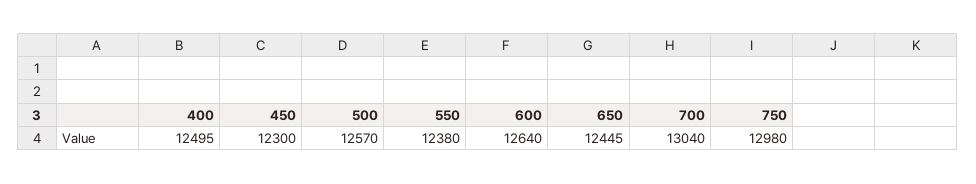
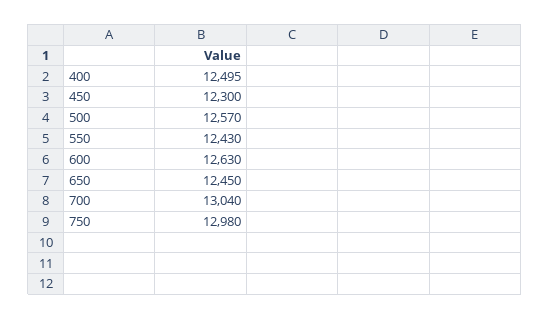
  {
    "400": 12495,
    "450": 12300,
    "500": 12570,
-   "550": 12380,
+   "550": 12430,
-   "600": 12640,
+   "600": 12630,
-   "650": 12445,
+   "650": 12450,
    "700": 13040,
    "750": 12980
  }

